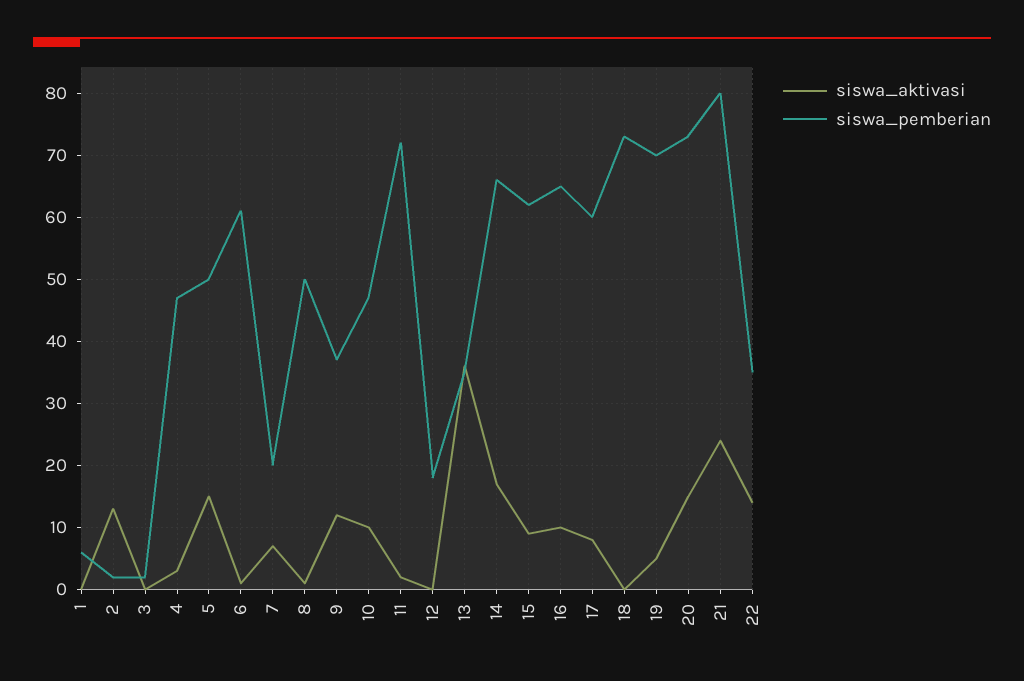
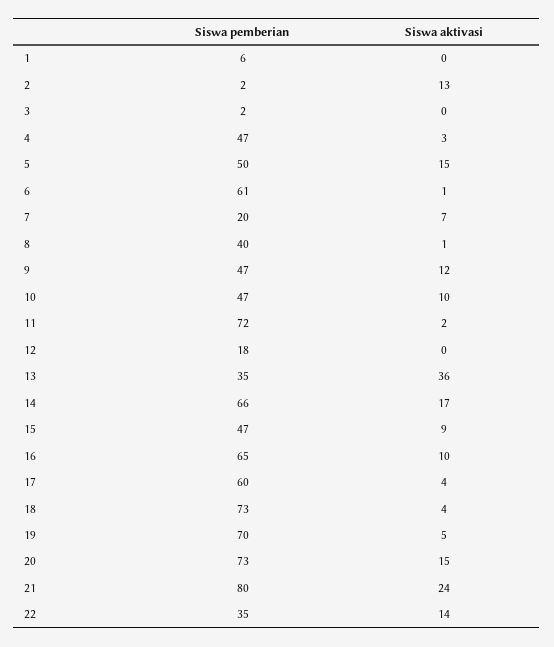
  {
    "siswa_aktivasi": {
      "1": 0,
      "2": 13,
      "3": 0,
      "4": 3,
      "5": 15,
      "6": 1,
      "7": 7,
      "8": 1,
      "9": 12,
      "10": 10,
      "11": 2,
      "12": 0,
      "13": 36,
      "14": 17,
      "15": 9,
      "16": 10,
-     "17": 8,
+     "17": 4,
-     "18": 0,
+     "18": 4,
      "19": 5,
      "20": 15,
      "21": 24,
      "22": 14
    },
    "siswa_pemberian": {
      "1": 6,
      "2": 2,
      "3": 2,
      "4": 47,
      "5": 50,
      "6": 61,
      "7": 20,
-     "8": 50,
+     "8": 40,
-     "9": 37,
+     "9": 47,
      "10": 47,
      "11": 72,
      "12": 18,
      "13": 35,
      "14": 66,
-     "15": 62,
+     "15": 47,
      "16": 65,
      "17": 60,
      "18": 73,
      "19": 70,
      "20": 73,
      "21": 80,
      "22": 35
    }
  }

